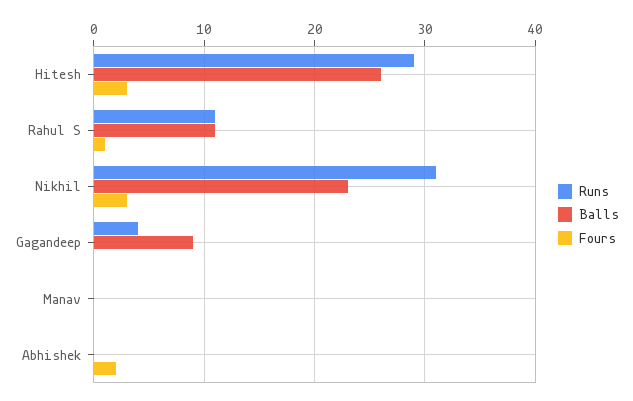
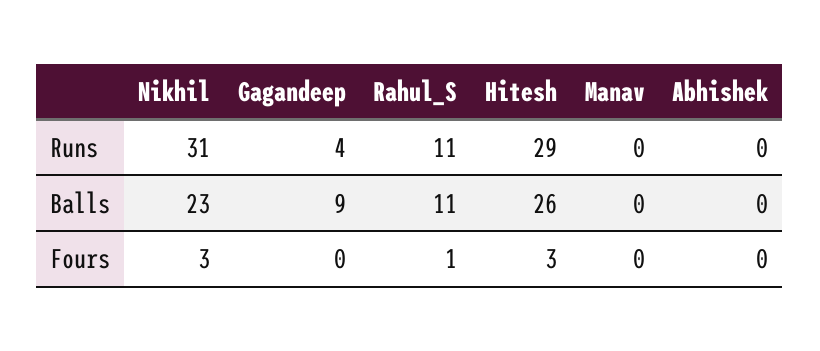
  {
    "Runs": {
      "Hitesh": 29,
      "Rahul S": 11,
      "Nikhil": 31,
      "Gagandeep": 4,
      "Manav": 0,
      "Abhishek": 0
    },
    "Balls": {
      "Hitesh": 26,
      "Rahul S": 11,
      "Nikhil": 23,
      "Gagandeep": 9,
      "Manav": 0,
      "Abhishek": 0
    },
    "Fours": {
      "Hitesh": 3,
      "Rahul S": 1,
      "Nikhil": 3,
      "Gagandeep": 0,
      "Manav": 0,
-     "Abhishek": 2
+     "Abhishek": 0
    }
  }

